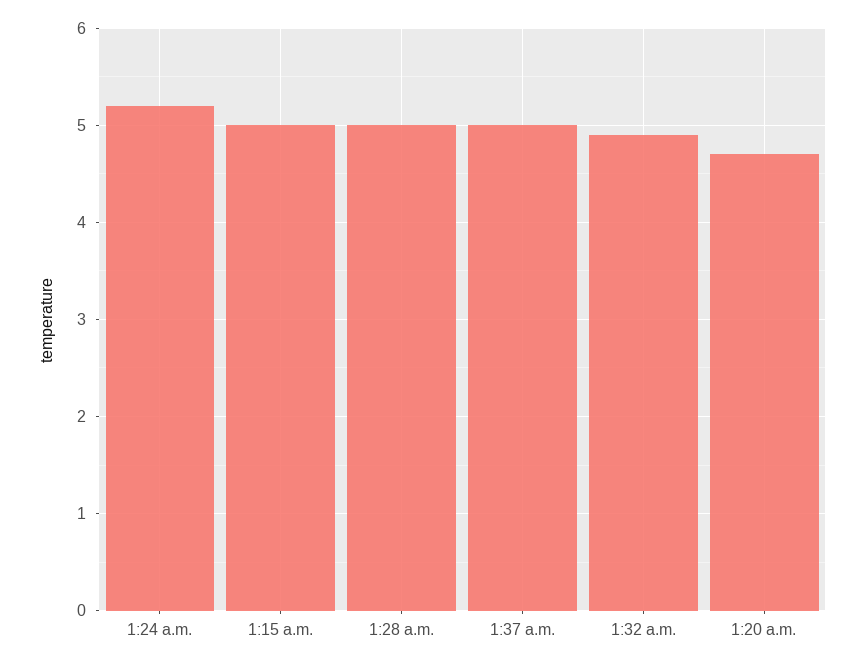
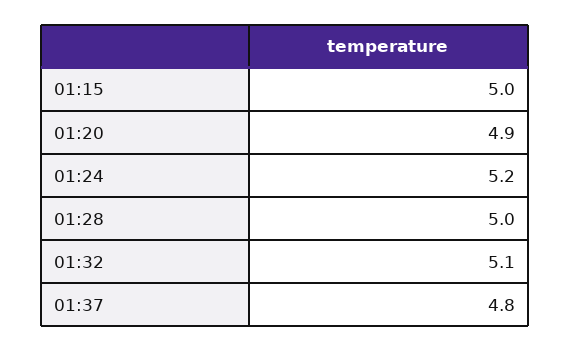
  {
    "1:24 a.m.": 5.2,
    "1:15 a.m.": 5,
    "1:28 a.m.": 5,
-   "1:37 a.m.": 5,
+   "1:37 a.m.": 4.8,
-   "1:32 a.m.": 4.9,
+   "1:32 a.m.": 5.1,
-   "1:20 a.m.": 4.7
+   "1:20 a.m.": 4.9
  }

